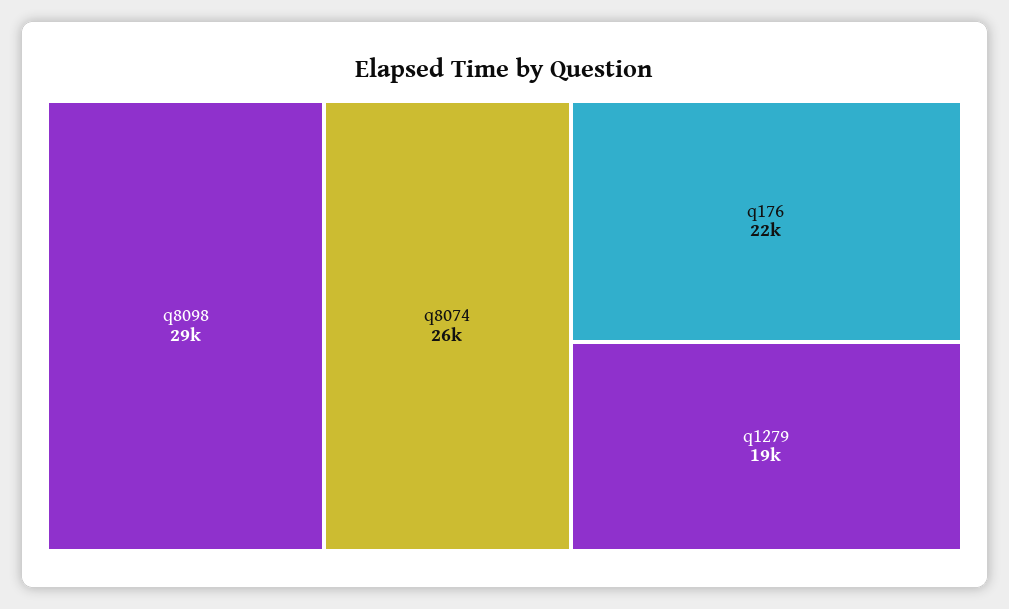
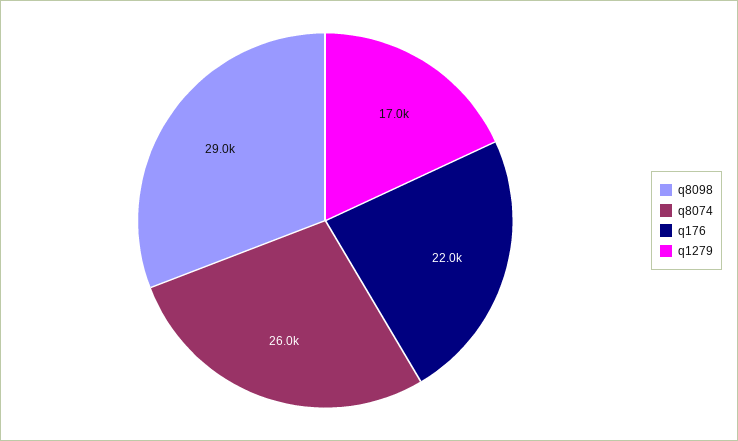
  {
    "q8098": 29000,
    "q8074": 26000,
    "q176": 22000,
-   "q1279": 19000
+   "q1279": 17000
  }

